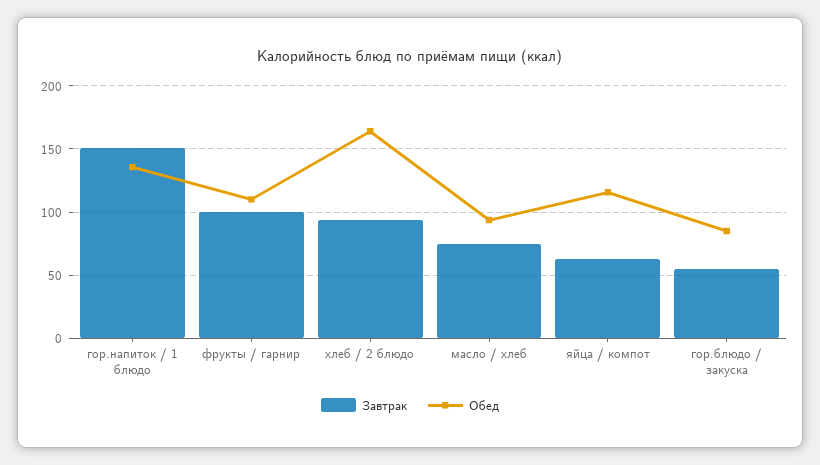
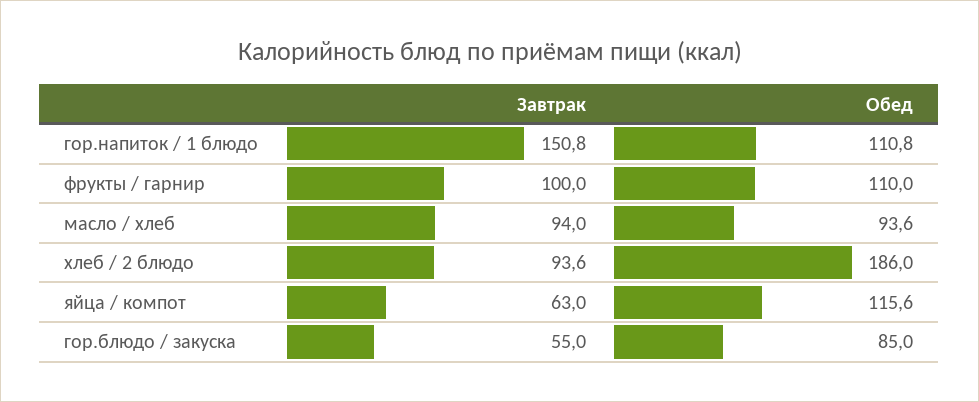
  {
    "Завтрак": {
      "гор.напиток / 1 блюдо": 150.8,
      "фрукты / гарнир": 100,
      "хлеб / 2 блюдо": 93.6,
-     "масло / хлеб": 75,
+     "масло / хлеб": 94,
      "яйца / компот": 63,
      "гор.блюдо / закуска": 55
    },
    "Обед": {
-     "гор.напиток / 1 блюдо": 135,
+     "гор.напиток / 1 блюдо": 110.8,
      "фрукты / гарнир": 110,
-     "хлеб / 2 блюдо": 165,
+     "хлеб / 2 блюдо": 186,
      "масло / хлеб": 93.6,
      "яйца / компот": 115.6,
      "гор.блюдо / закуска": 85
    }
  }

